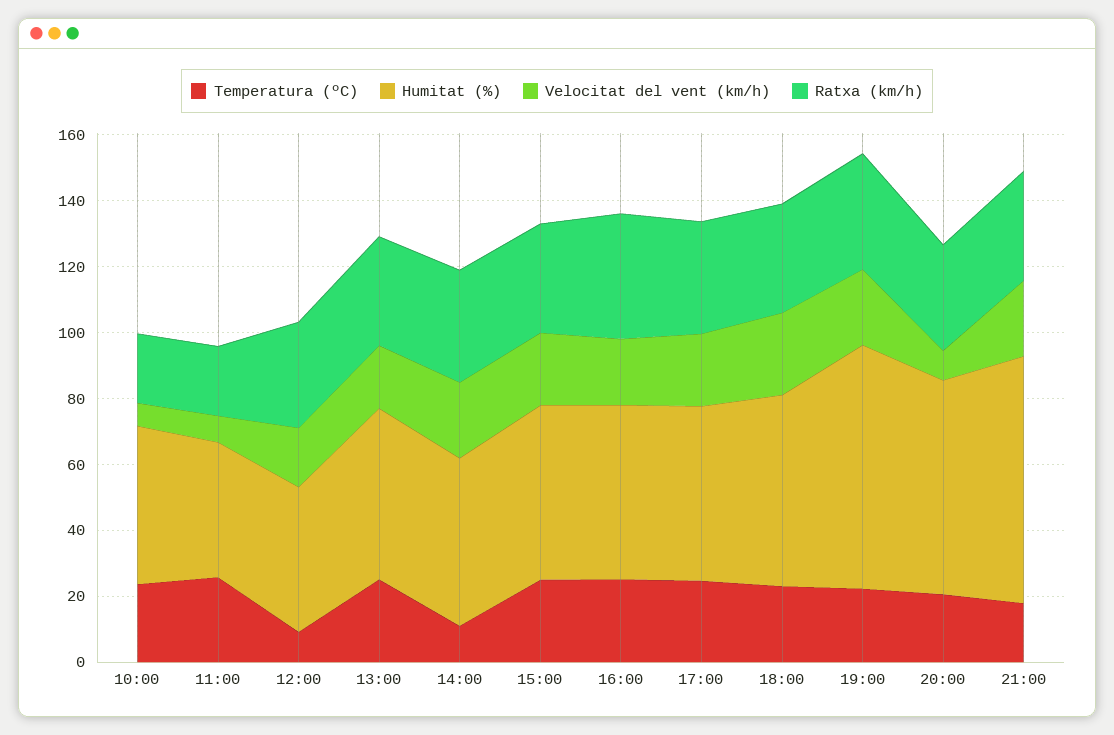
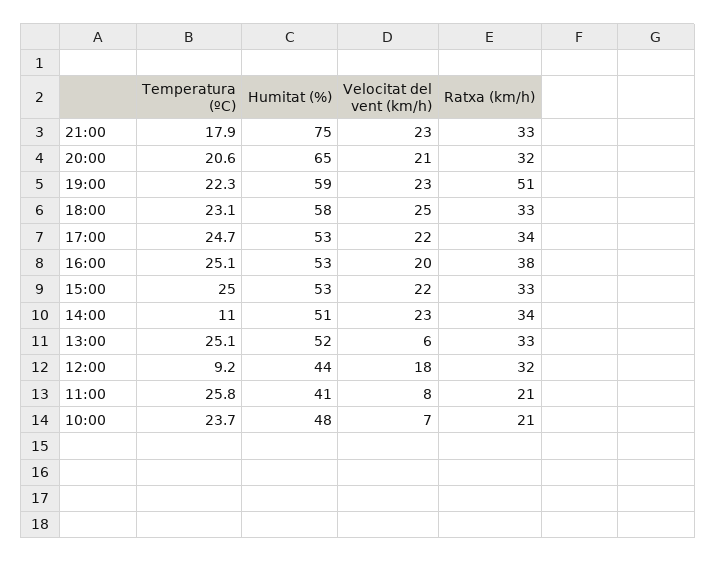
  {
    "Temperatura (ºC)": {
      "10:00": 23.7,
      "11:00": 25.8,
      "12:00": 9.2,
      "13:00": 25.1,
      "14:00": 11,
      "15:00": 25,
      "16:00": 25.1,
      "17:00": 24.7,
      "18:00": 23.1,
      "19:00": 22.3,
      "20:00": 20.6,
      "21:00": 17.9
    },
    "Humitat (%)": {
      "10:00": 48,
      "11:00": 41,
      "12:00": 44,
      "13:00": 52,
      "14:00": 51,
      "15:00": 53,
      "16:00": 53,
      "17:00": 53,
      "18:00": 58,
-     "19:00": 75,
+     "19:00": 59,
      "20:00": 65,
      "21:00": 75
    },
    "Velocitat del vent (km/h)": {
      "10:00": 7,
      "11:00": 8,
      "12:00": 18,
-     "13:00": 20,
+     "13:00": 6,
      "14:00": 23,
      "15:00": 22,
      "16:00": 20,
      "17:00": 22,
      "18:00": 25,
      "19:00": 23,
-     "20:00": 10,
+     "20:00": 21,
      "21:00": 23
    },
    "Ratxa (km/h)": {
      "10:00": 21,
      "11:00": 21,
      "12:00": 32,
      "13:00": 33,
      "14:00": 34,
      "15:00": 33,
      "16:00": 38,
      "17:00": 34,
      "18:00": 33,
-     "19:00": 35,
+     "19:00": 51,
      "20:00": 32,
      "21:00": 33
    }
  }

